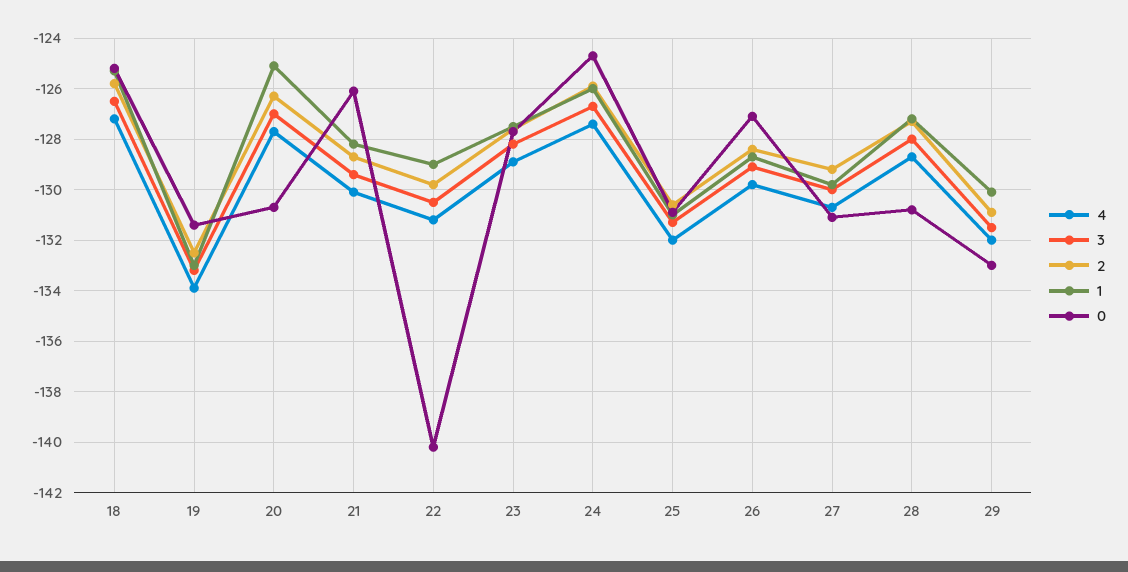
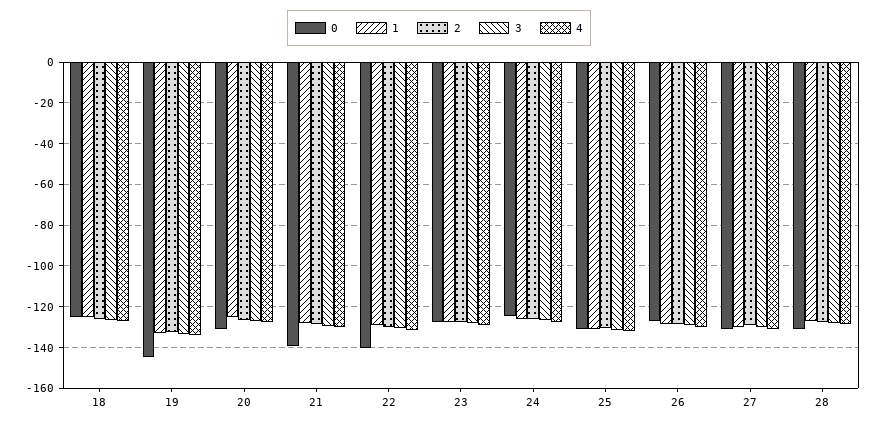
  {
    "4": {
      "18": -127,
      "19": -134,
      "20": -127.5,
      "21": -130,
      "22": -131,
      "23": -129,
      "24": -127.5,
      "25": -132,
      "26": -130,
      "27": -130.5,
-     "28": -128.5,
+     "28": -128.5
-     "29": -132
    },
    "3": {
      "18": -126.5,
      "19": -133,
      "20": -127,
      "21": -129.5,
      "22": -130.5,
      "23": -128,
      "24": -126.5,
      "25": -131.5,
      "26": -129,
      "27": -130,
-     "28": -128,
+     "28": -128
-     "29": -131.5
    },
    "2": {
      "18": -126,
      "19": -132.5,
      "20": -126.5,
      "21": -128.5,
      "22": -130,
      "23": -127.5,
      "24": -126,
      "25": -130.5,
      "26": -128.5,
      "27": -129,
-     "28": -127.5,
+     "28": -127.5
-     "29": -131
    },
    "1": {
      "18": -125.5,
      "19": -133,
      "20": -125,
      "21": -128,
      "22": -129,
      "23": -127.5,
      "24": -126,
      "25": -131,
      "26": -128.5,
      "27": -130,
-     "28": -127,
+     "28": -127
-     "29": -130
    },
    "0": {
      "18": -125,
-     "19": -131.5,
+     "19": -145,
      "20": -130.5,
-     "21": -126,
+     "21": -140,
      "22": -140,
      "23": -127.5,
      "24": -124.5,
      "25": -131,
      "26": -127,
      "27": -131,
-     "28": -131,
+     "28": -131
-     "29": -133
    }
  }

